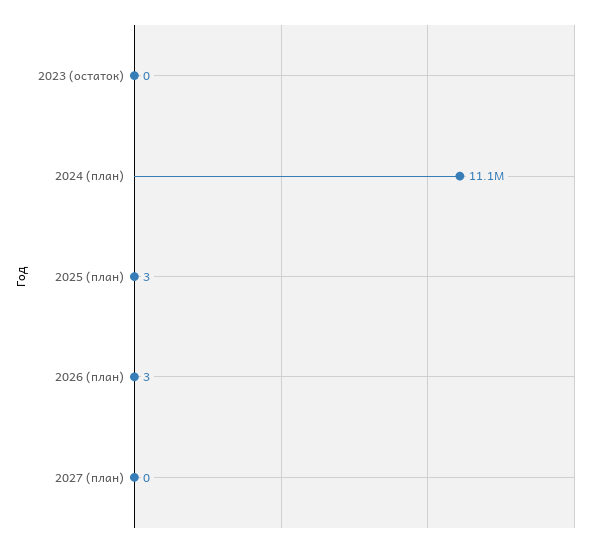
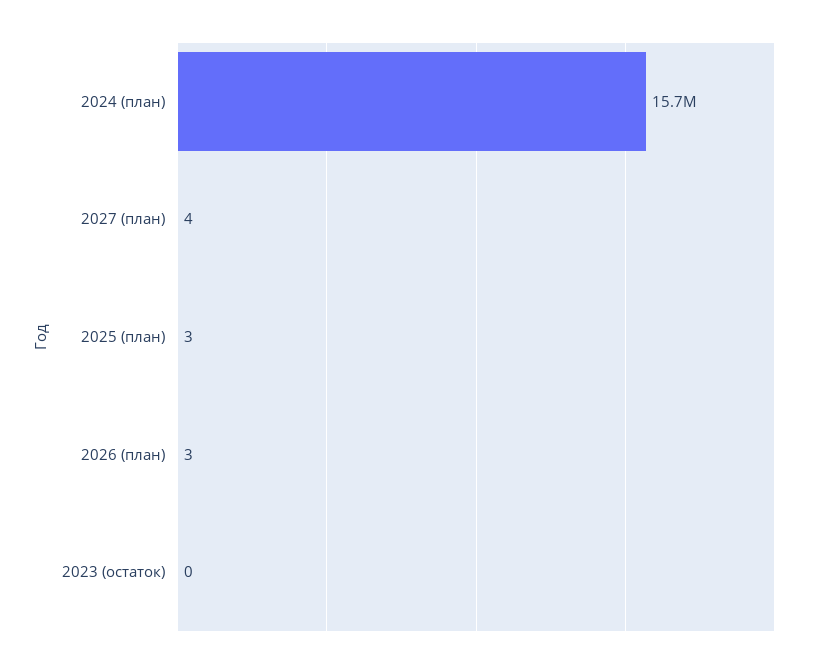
  {
    "2023 (остаток)": 0,
-   "2024 (план)": 11100000,
+   "2024 (план)": 15700000,
    "2025 (план)": 3,
    "2026 (план)": 3,
-   "2027 (план)": 0
+   "2027 (план)": 4
  }

